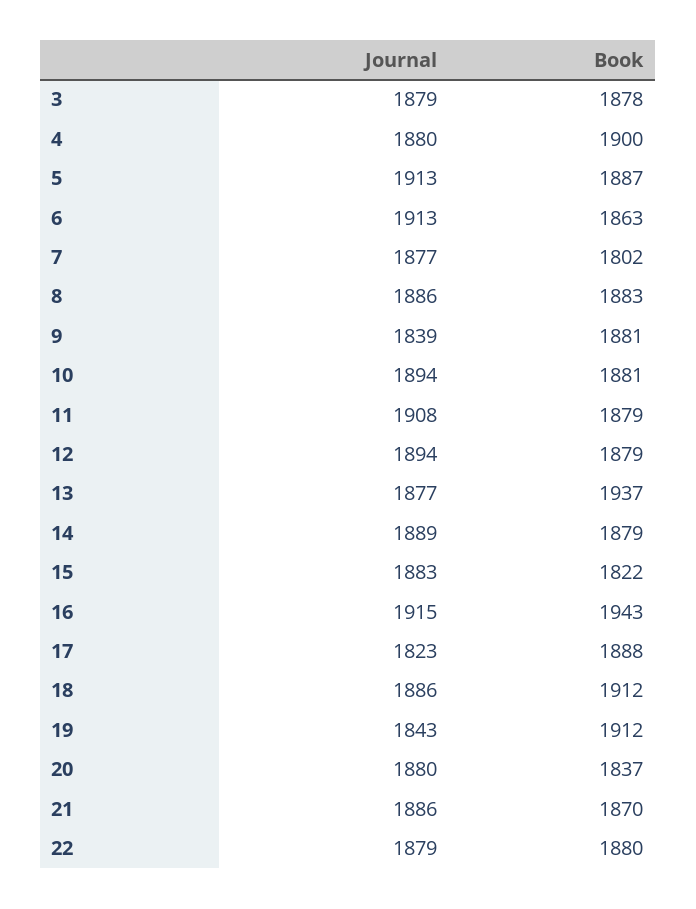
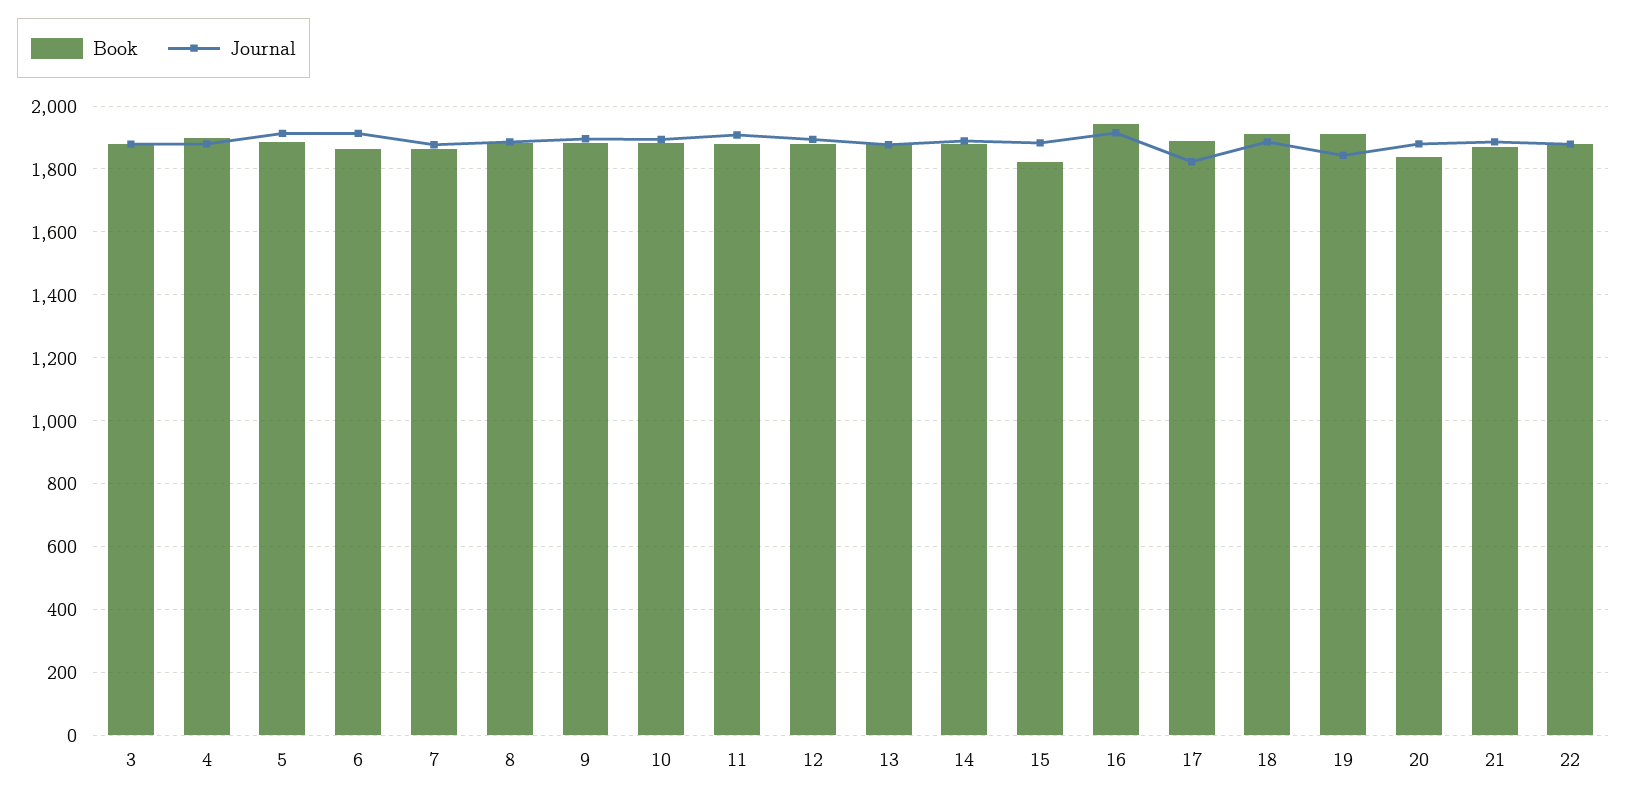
  {
    "Journal": {
      "3": 1879,
      "4": 1880,
      "5": 1913,
      "6": 1913,
      "7": 1877,
      "8": 1886,
-     "9": 1839,
+     "9": 1900,
      "10": 1894,
      "11": 1908,
      "12": 1894,
      "13": 1877,
      "14": 1889,
      "15": 1883,
      "16": 1915,
      "17": 1823,
      "18": 1886,
      "19": 1843,
      "20": 1880,
      "21": 1886,
      "22": 1879
    },
    "Book": {
      "3": 1878,
      "4": 1900,
      "5": 1887,
      "6": 1863,
-     "7": 1802,
+     "7": 1860,
      "8": 1883,
      "9": 1881,
      "10": 1881,
      "11": 1879,
      "12": 1879,
-     "13": 1937,
+     "13": 1880,
      "14": 1879,
      "15": 1822,
      "16": 1943,
      "17": 1888,
      "18": 1912,
      "19": 1912,
      "20": 1837,
      "21": 1870,
      "22": 1880
    }
  }

